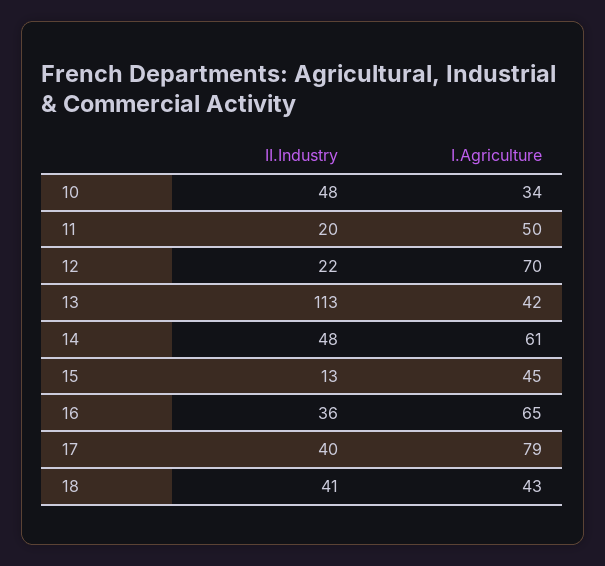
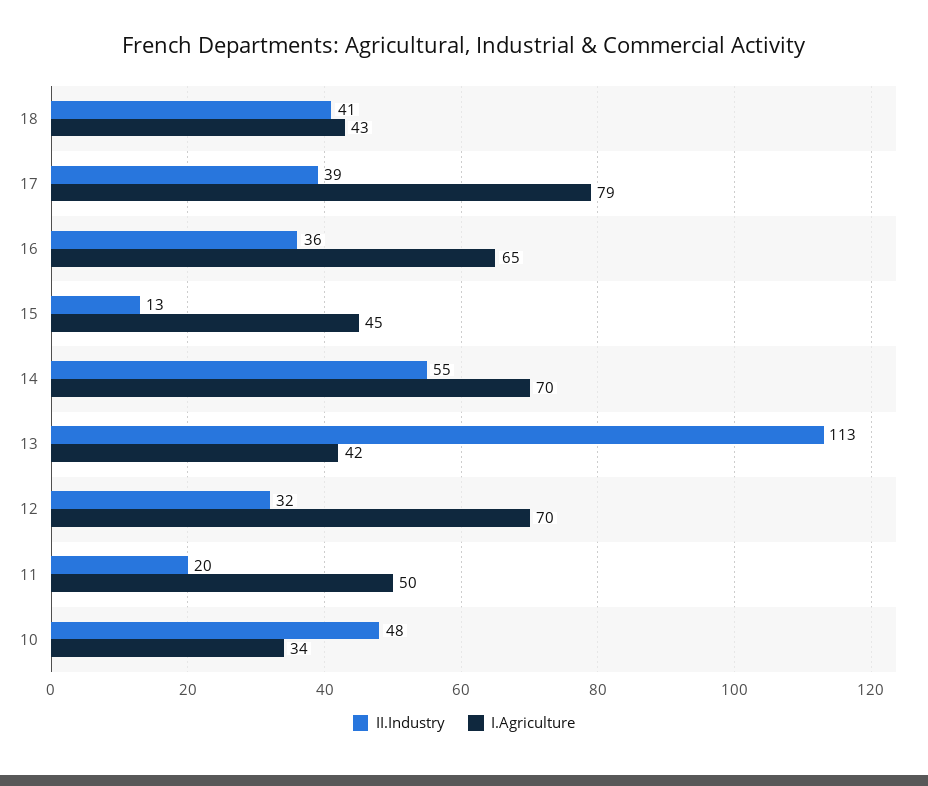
  {
    "II.Industry": {
      "10": 48,
      "11": 20,
-     "12": 22,
+     "12": 32,
      "13": 113,
-     "14": 48,
+     "14": 55,
      "15": 13,
      "16": 36,
-     "17": 40,
+     "17": 39,
      "18": 41
    },
    "I.Agriculture": {
      "10": 34,
      "11": 50,
      "12": 70,
      "13": 42,
-     "14": 61,
+     "14": 70,
      "15": 45,
      "16": 65,
      "17": 79,
      "18": 43
    }
  }

